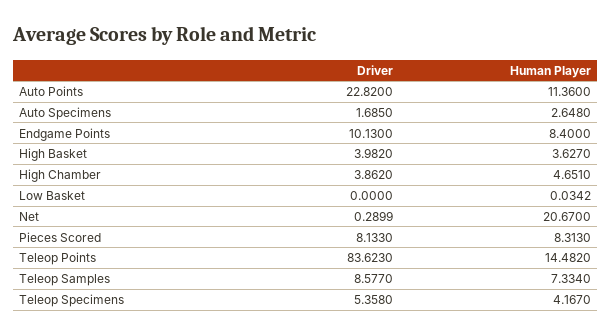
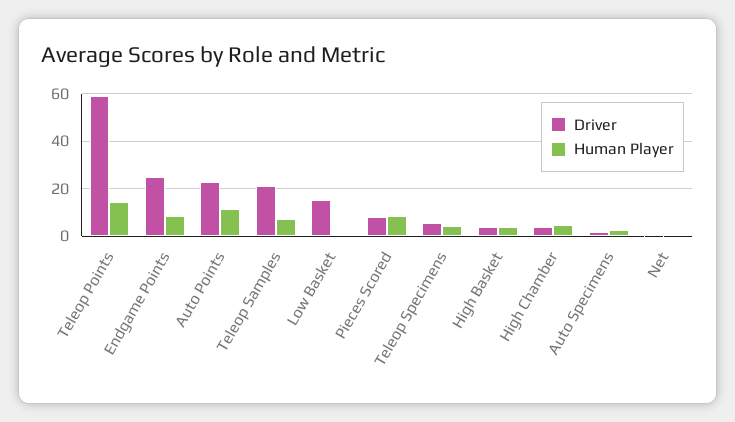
  {
    "Driver": {
      "Auto Points": 22.82,
      "Auto Specimens": 1.685,
-     "Endgame Points": 10.13,
+     "Endgame Points": 25,
      "High Basket": 3.982,
      "High Chamber": 3.862,
-     "Low Basket": 0,
+     "Low Basket": 15,
      "Net": 0.2899,
      "Pieces Scored": 8.133,
-     "Teleop Points": 83.623,
+     "Teleop Points": 60,
-     "Teleop Samples": 8.577,
+     "Teleop Samples": 20,
      "Teleop Specimens": 5.358
    },
    "Human Player": {
      "Auto Points": 11.36,
      "Auto Specimens": 2.648,
      "Endgame Points": 8.4,
      "High Basket": 3.627,
      "High Chamber": 4.651,
      "Low Basket": 0.0342,
-     "Net": 20.67,
+     "Net": 0,
      "Pieces Scored": 8.313,
      "Teleop Points": 14.482,
      "Teleop Samples": 7.334,
      "Teleop Specimens": 4.167
    }
  }

